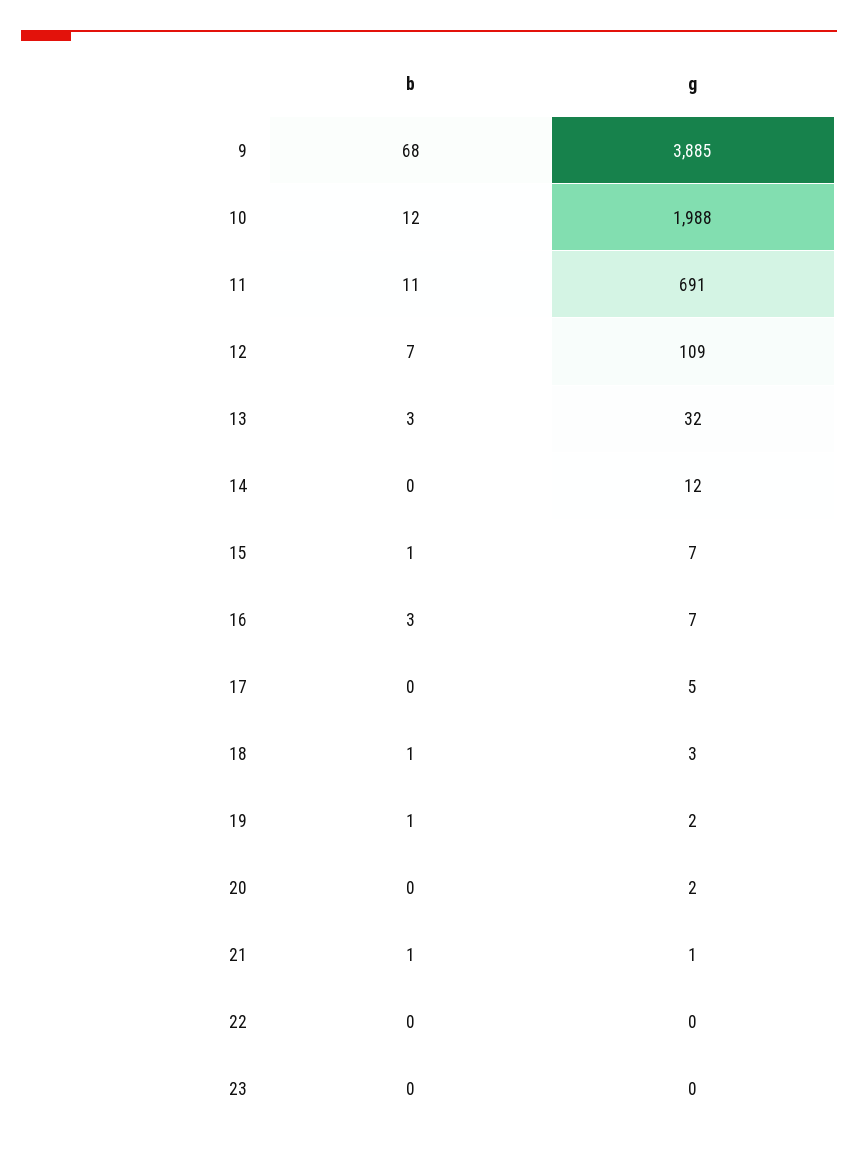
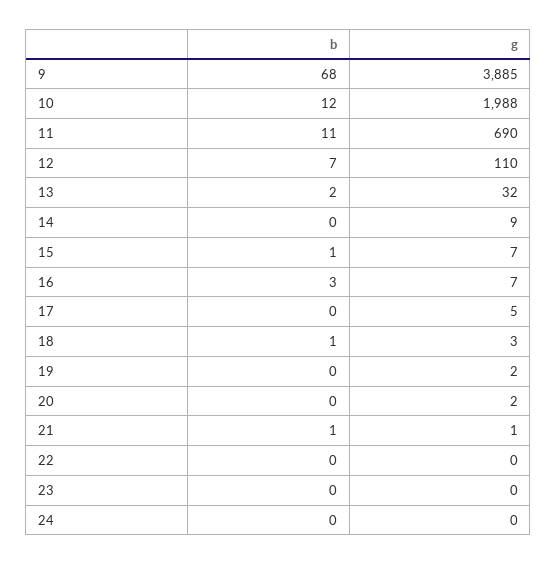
  {
    "b": {
      "9": 68,
      "10": 12,
      "11": 11,
      "12": 7,
-     "13": 3,
+     "13": 2,
      "14": 0,
      "15": 1,
      "16": 3,
      "17": 0,
      "18": 1,
-     "19": 1,
+     "19": 0,
      "20": 0,
      "21": 1,
      "22": 0,
-     "23": 0
+     "23": 0,
+     "24": 0
    },
    "g": {
      "9": 3885,
      "10": 1988,
-     "11": 691,
+     "11": 690,
-     "12": 109,
+     "12": 110,
      "13": 32,
-     "14": 12,
+     "14": 9,
      "15": 7,
      "16": 7,
      "17": 5,
      "18": 3,
      "19": 2,
      "20": 2,
      "21": 1,
      "22": 0,
-     "23": 0
+     "23": 0,
+     "24": 0
    }
  }

